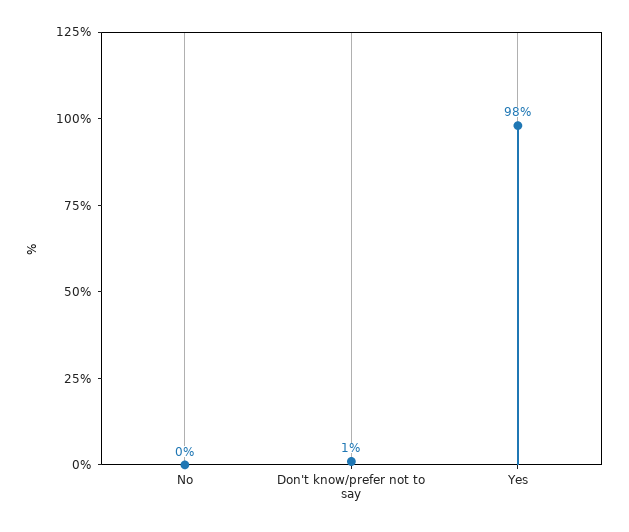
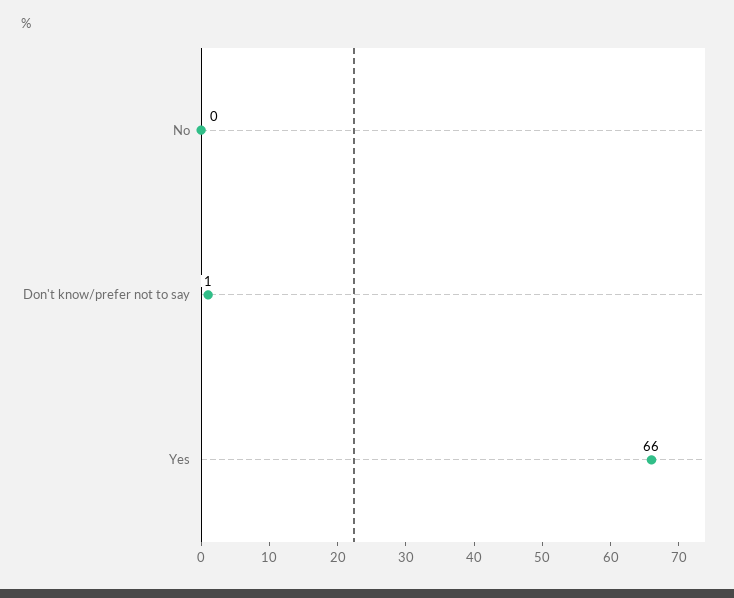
  {
    "No": 0,
    "Don't know/prefer not to say": 1,
-   "Yes": 98
+   "Yes": 66
  }

